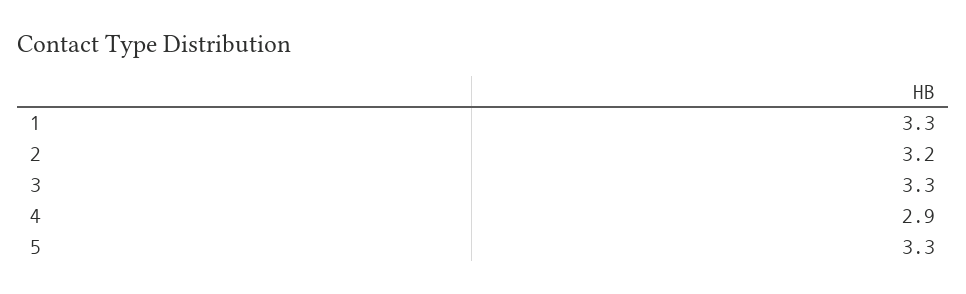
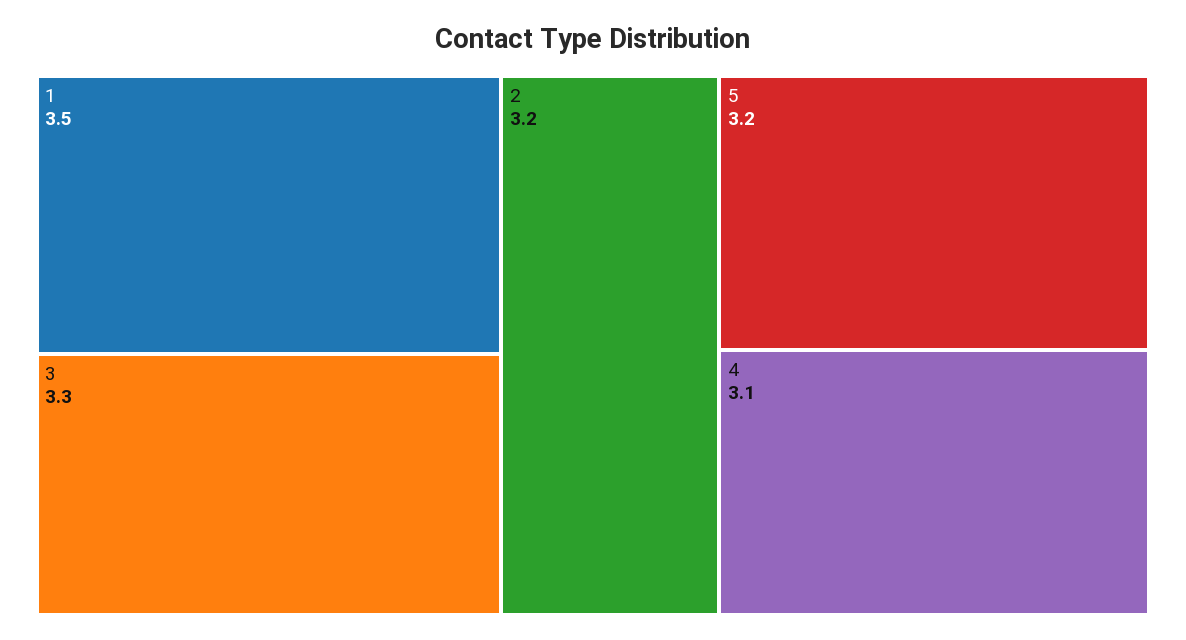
  {
-   "1": 3.3,
+   "1": 3.5,
    "2": 3.2,
    "3": 3.3,
-   "4": 2.9,
+   "4": 3.1,
-   "5": 3.3
+   "5": 3.2
  }

